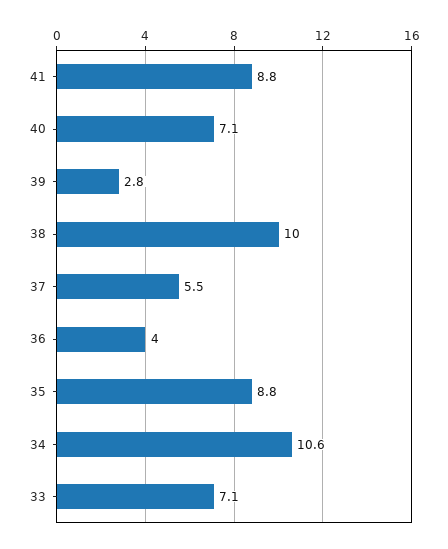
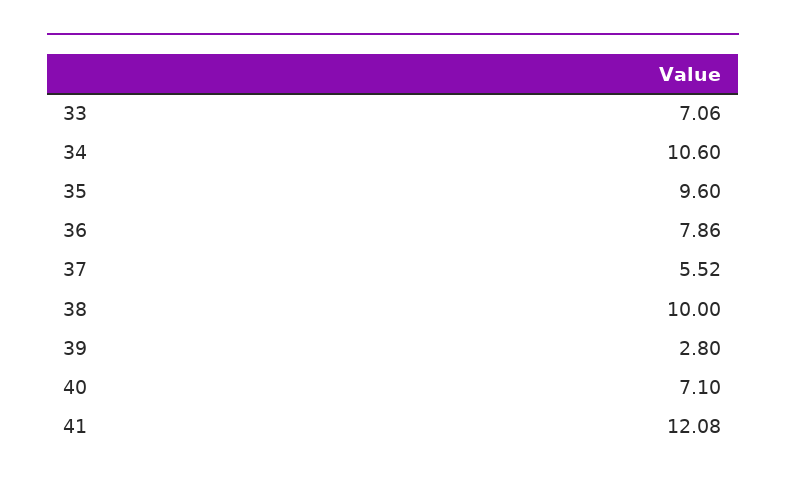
  {
-   "41": 8.8,
+   "41": 12.08,
    "40": 7.1,
    "39": 2.8,
    "38": 10,
    "37": 5.52,
-   "36": 4,
+   "36": 7.86,
-   "35": 8.8,
+   "35": 9.6,
    "34": 10.6,
    "33": 7.06
  }

